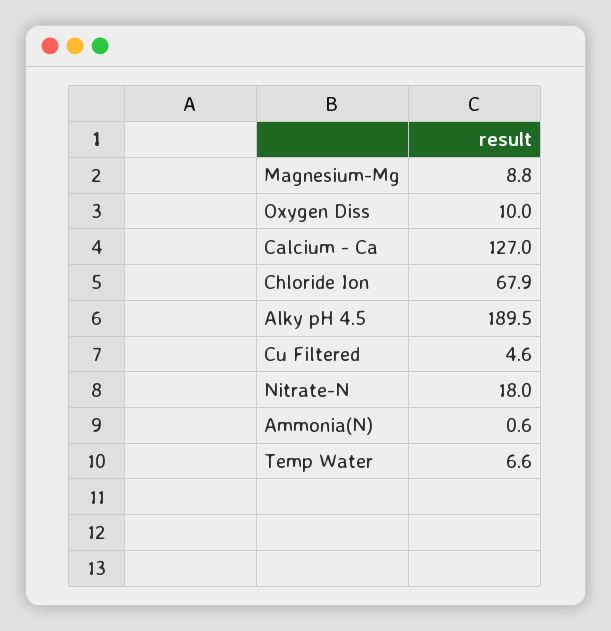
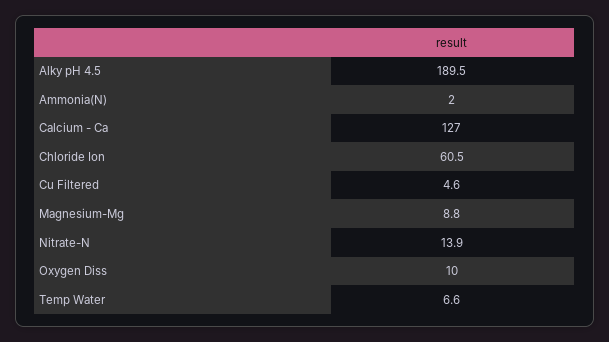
  {
    "Magnesium-Mg": 8.8,
    "Oxygen Diss": 10,
    "Calcium - Ca": 127,
-   "Chloride Ion": 67.9,
+   "Chloride Ion": 60.5,
    "Alky pH 4.5": 189.5,
    "Cu Filtered": 4.6,
-   "Nitrate-N": 18,
+   "Nitrate-N": 13.9,
-   "Ammonia(N)": 0.6,
+   "Ammonia(N)": 2,
    "Temp Water": 6.6
  }

